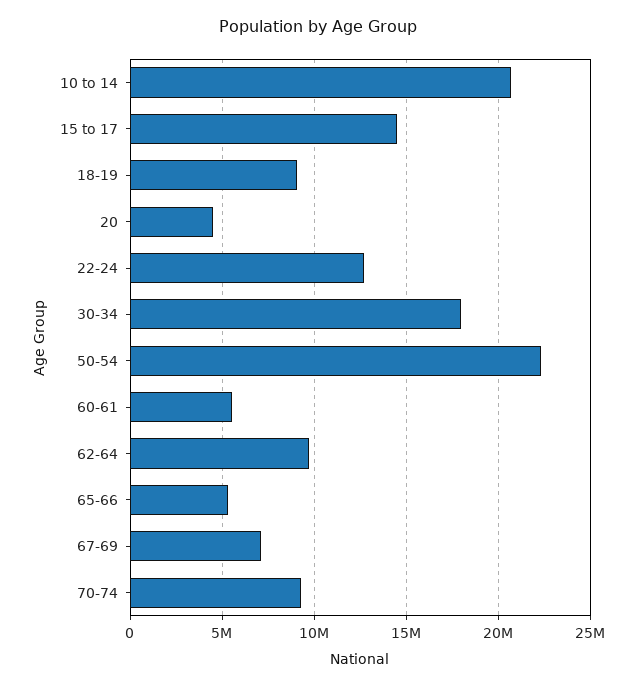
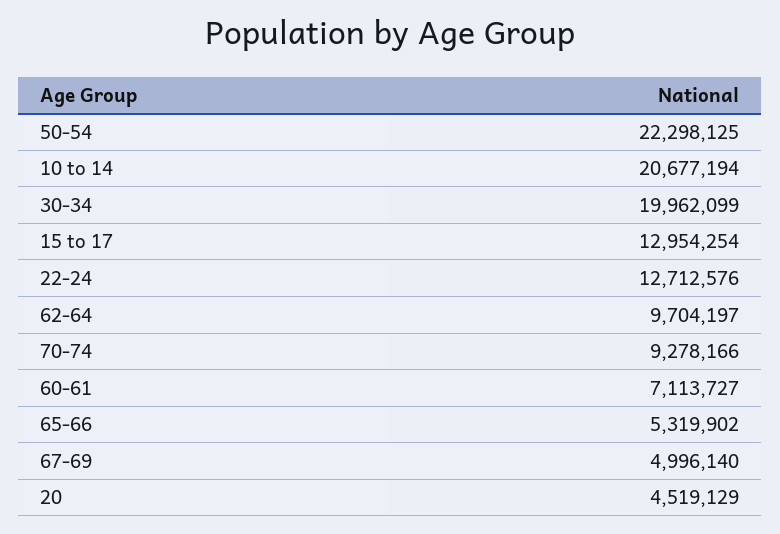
  {
    "10 to 14": 20677194,
-   "15 to 17": 14500000,
+   "15 to 17": 12954254,
-   "18-19": 9000000,
    "20": 4519129,
    "22-24": 12712576,
-   "30-34": 18000000,
+   "30-34": 19962099,
    "50-54": 22298125,
-   "60-61": 5500000,
+   "60-61": 7113727,
    "62-64": 9704197,
    "65-66": 5319902,
-   "67-69": 7000000,
+   "67-69": 4996140,
    "70-74": 9278166
  }

